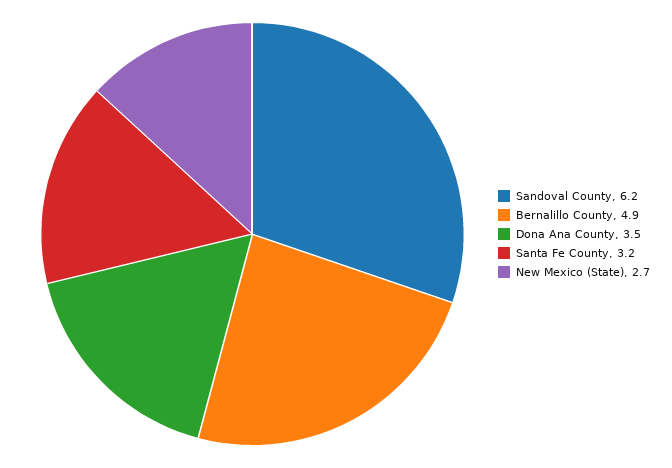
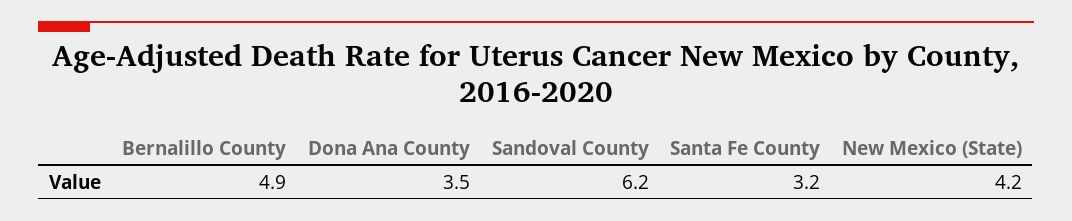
  {
    "Sandoval County": 6.2,
    "Bernalillo County": 4.9,
    "Dona Ana County": 3.5,
    "Santa Fe County": 3.2,
-   "New Mexico (State)": 2.7
+   "New Mexico (State)": 4.2
  }

